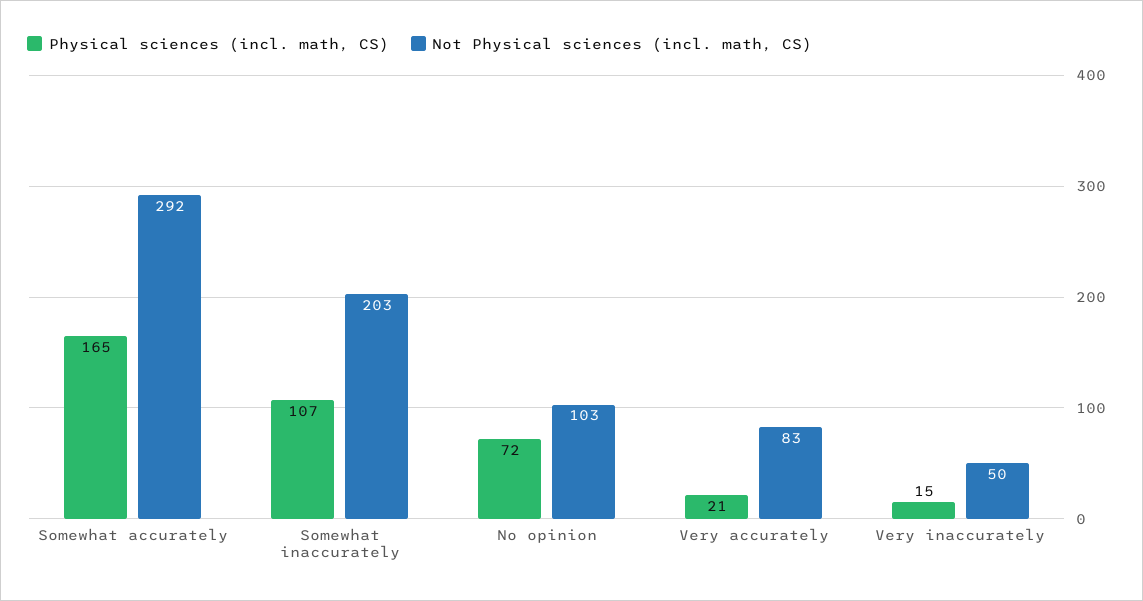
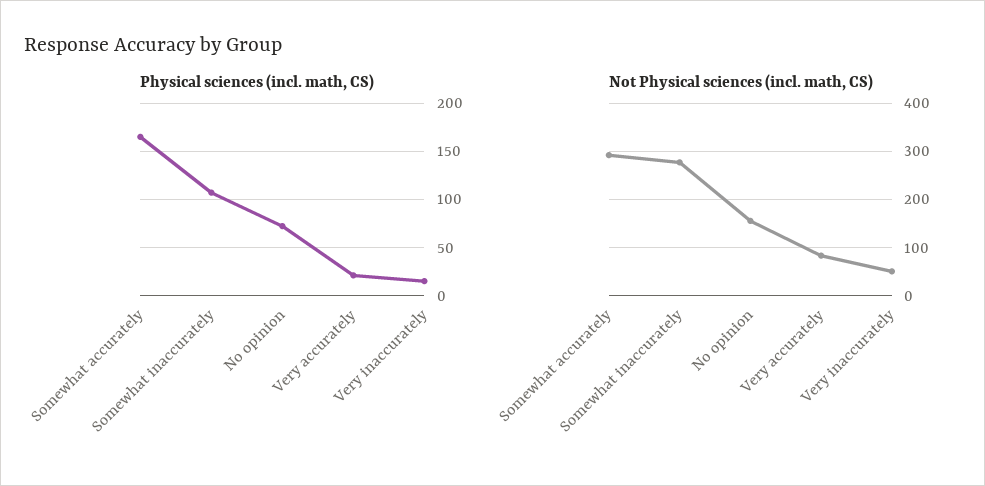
  {
    "Physical sciences (incl. math, CS)": {
      "Somewhat accurately": 165,
      "Somewhat inaccurately": 107,
      "No opinion": 72,
      "Very accurately": 21,
      "Very inaccurately": 15
    },
    "Not Physical sciences (incl. math, CS)": {
      "Somewhat accurately": 292,
-     "Somewhat inaccurately": 203,
+     "Somewhat inaccurately": 280,
-     "No opinion": 103,
+     "No opinion": 160,
      "Very accurately": 83,
      "Very inaccurately": 50
    }
  }

